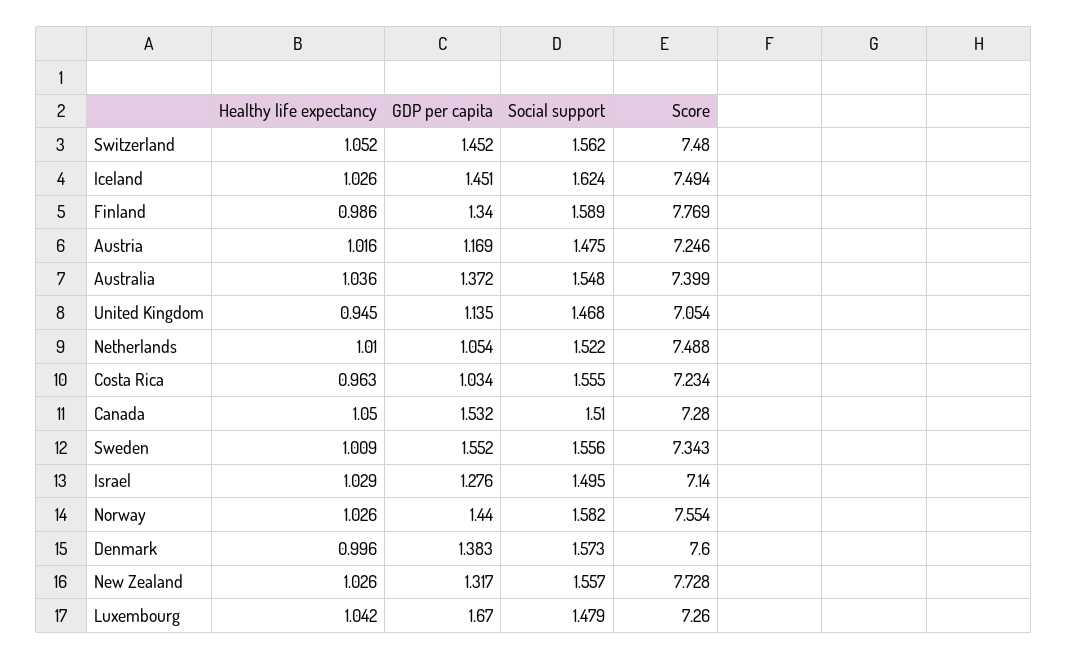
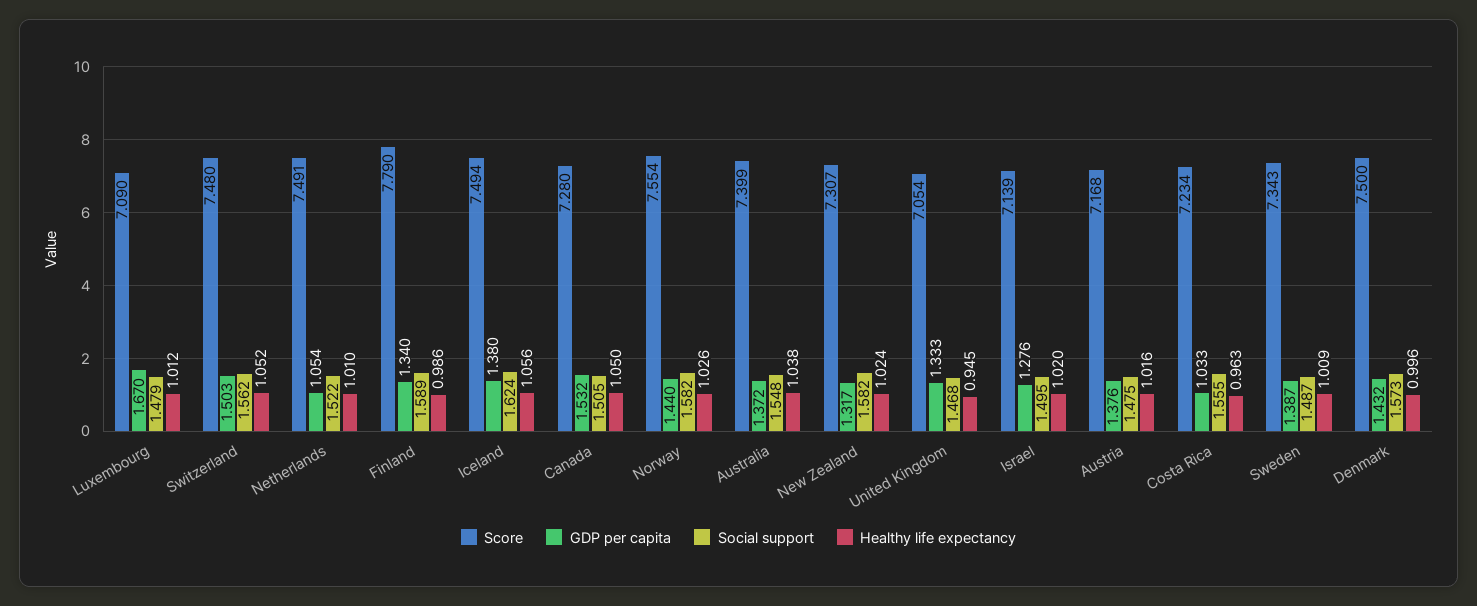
  {
    "Healthy life expectancy": {
      "Switzerland": 1.052,
-     "Iceland": 1.026,
+     "Iceland": 1.056,
      "Finland": 0.986,
      "Austria": 1.016,
-     "Australia": 1.036,
+     "Australia": 1.038,
      "United Kingdom": 0.945,
      "Netherlands": 1.01,
      "Costa Rica": 0.963,
      "Canada": 1.05,
      "Sweden": 1.009,
-     "Israel": 1.029,
+     "Israel": 1.02,
      "Norway": 1.026,
      "Denmark": 0.996,
-     "New Zealand": 1.026,
+     "New Zealand": 1.024,
-     "Luxembourg": 1.042
+     "Luxembourg": 1.012
    },
    "GDP per capita": {
-     "Switzerland": 1.452,
+     "Switzerland": 1.503,
-     "Iceland": 1.451,
+     "Iceland": 1.38,
      "Finland": 1.34,
-     "Austria": 1.169,
+     "Austria": 1.376,
      "Australia": 1.372,
-     "United Kingdom": 1.135,
+     "United Kingdom": 1.333,
      "Netherlands": 1.054,
-     "Costa Rica": 1.034,
+     "Costa Rica": 1.033,
      "Canada": 1.532,
-     "Sweden": 1.552,
+     "Sweden": 1.387,
      "Israel": 1.276,
      "Norway": 1.44,
-     "Denmark": 1.383,
+     "Denmark": 1.432,
      "New Zealand": 1.317,
      "Luxembourg": 1.67
    },
    "Social support": {
      "Switzerland": 1.562,
      "Iceland": 1.624,
      "Finland": 1.589,
      "Austria": 1.475,
      "Australia": 1.548,
      "United Kingdom": 1.468,
      "Netherlands": 1.522,
      "Costa Rica": 1.555,
-     "Canada": 1.51,
+     "Canada": 1.505,
-     "Sweden": 1.556,
+     "Sweden": 1.487,
      "Israel": 1.495,
      "Norway": 1.582,
      "Denmark": 1.573,
-     "New Zealand": 1.557,
+     "New Zealand": 1.582,
      "Luxembourg": 1.479
    },
    "Score": {
      "Switzerland": 7.48,
      "Iceland": 7.494,
-     "Finland": 7.769,
+     "Finland": 7.79,
-     "Austria": 7.246,
+     "Austria": 7.168,
      "Australia": 7.399,
      "United Kingdom": 7.054,
-     "Netherlands": 7.488,
+     "Netherlands": 7.491,
      "Costa Rica": 7.234,
      "Canada": 7.28,
      "Sweden": 7.343,
-     "Israel": 7.14,
+     "Israel": 7.139,
      "Norway": 7.554,
-     "Denmark": 7.6,
+     "Denmark": 7.5,
-     "New Zealand": 7.728,
+     "New Zealand": 7.307,
-     "Luxembourg": 7.26
+     "Luxembourg": 7.09
    }
  }

